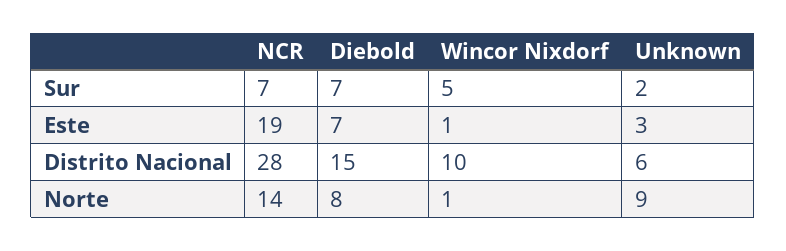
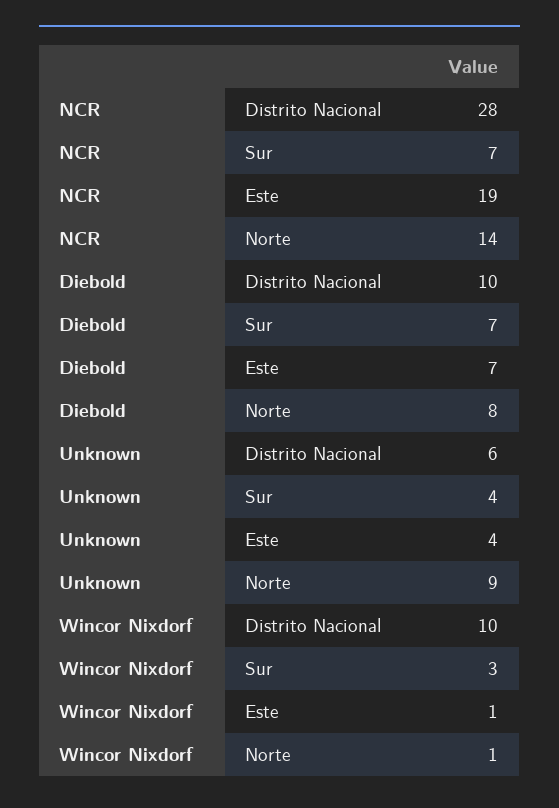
  {
    "NCR": {
      "Sur": 7,
      "Este": 19,
      "Distrito Nacional": 28,
      "Norte": 14
    },
    "Diebold": {
      "Sur": 7,
      "Este": 7,
-     "Distrito Nacional": 15,
+     "Distrito Nacional": 10,
      "Norte": 8
    },
    "Wincor Nixdorf": {
-     "Sur": 5,
+     "Sur": 3,
      "Este": 1,
      "Distrito Nacional": 10,
      "Norte": 1
    },
    "Unknown": {
-     "Sur": 2,
+     "Sur": 4,
-     "Este": 3,
+     "Este": 4,
      "Distrito Nacional": 6,
      "Norte": 9
    }
  }

